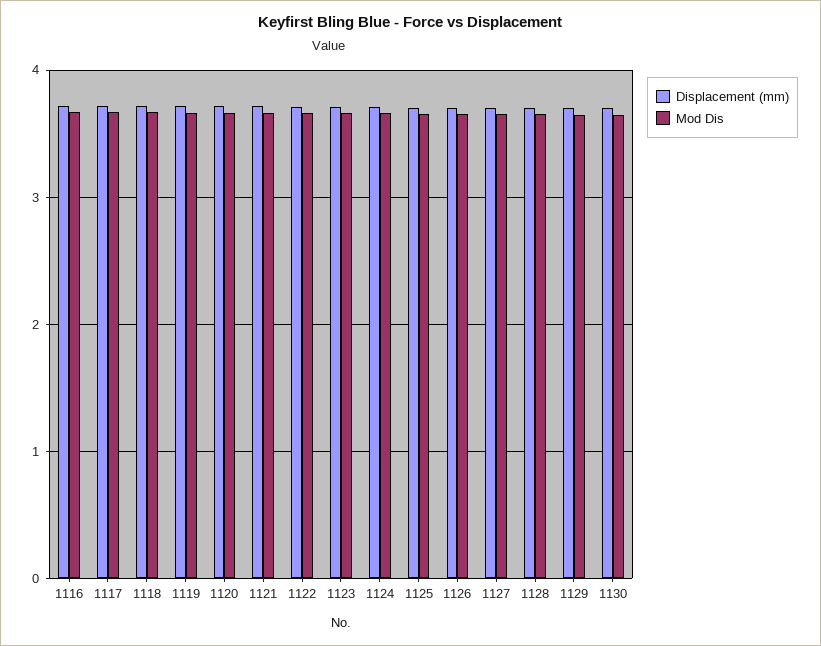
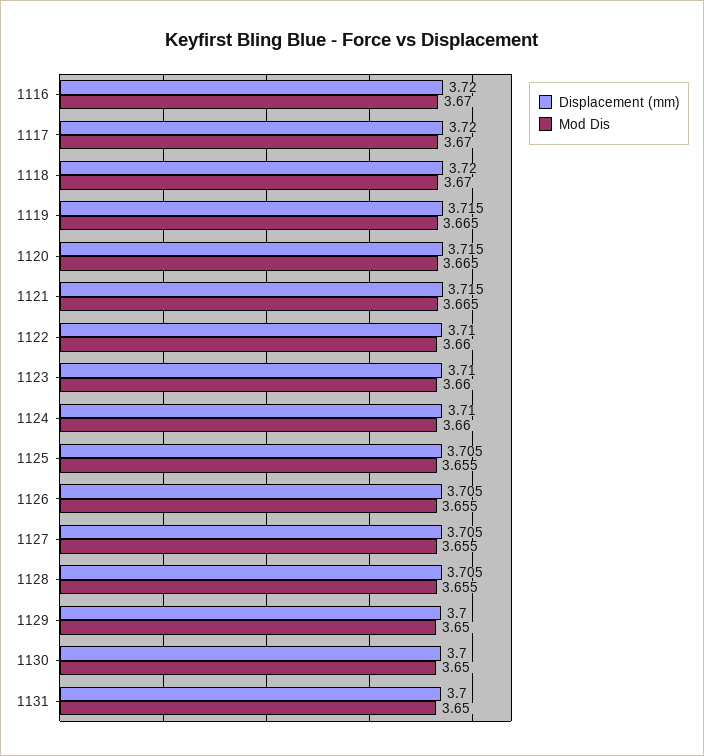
  {
    "Displacement (mm)": {
      "1116": 3.72,
      "1117": 3.72,
      "1118": 3.72,
      "1119": 3.715,
      "1120": 3.715,
      "1121": 3.715,
      "1122": 3.71,
      "1123": 3.71,
      "1124": 3.71,
      "1125": 3.705,
      "1126": 3.705,
      "1127": 3.705,
      "1128": 3.705,
      "1129": 3.7,
-     "1130": 3.7
+     "1130": 3.7,
+     "1131": 3.7
    },
    "Mod Dis": {
      "1116": 3.67,
      "1117": 3.67,
      "1118": 3.67,
      "1119": 3.665,
      "1120": 3.665,
      "1121": 3.665,
      "1122": 3.66,
      "1123": 3.66,
      "1124": 3.66,
      "1125": 3.655,
      "1126": 3.655,
      "1127": 3.655,
      "1128": 3.655,
      "1129": 3.65,
-     "1130": 3.65
+     "1130": 3.65,
+     "1131": 3.65
    }
  }

